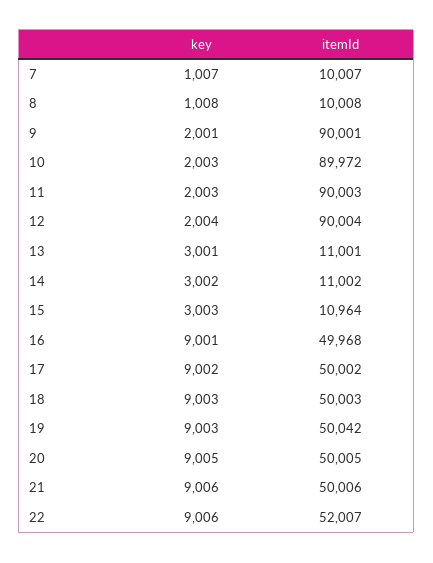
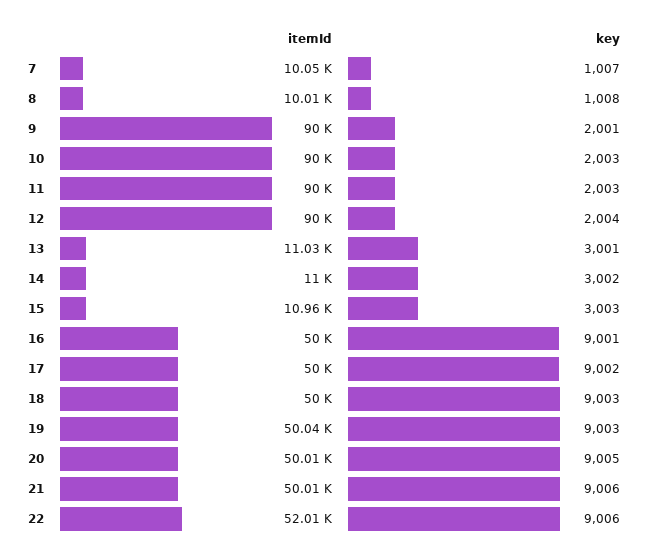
  {
    "key": {
      "7": 1007,
      "8": 1008,
      "9": 2001,
      "10": 2003,
      "11": 2003,
      "12": 2004,
      "13": 3001,
      "14": 3002,
      "15": 3003,
      "16": 9001,
      "17": 9002,
      "18": 9003,
      "19": 9003,
      "20": 9005,
      "21": 9006,
      "22": 9006
    },
    "itemId": {
-     "7": 10007,
+     "7": 10050,
      "8": 10008,
      "9": 90001,
-     "10": 89972,
+     "10": 90000,
      "11": 90003,
      "12": 90004,
-     "13": 11001,
+     "13": 11030,
      "14": 11002,
      "15": 10964,
-     "16": 49968,
+     "16": 50000,
      "17": 50002,
      "18": 50003,
      "19": 50042,
      "20": 50005,
      "21": 50006,
      "22": 52007
    }
  }

